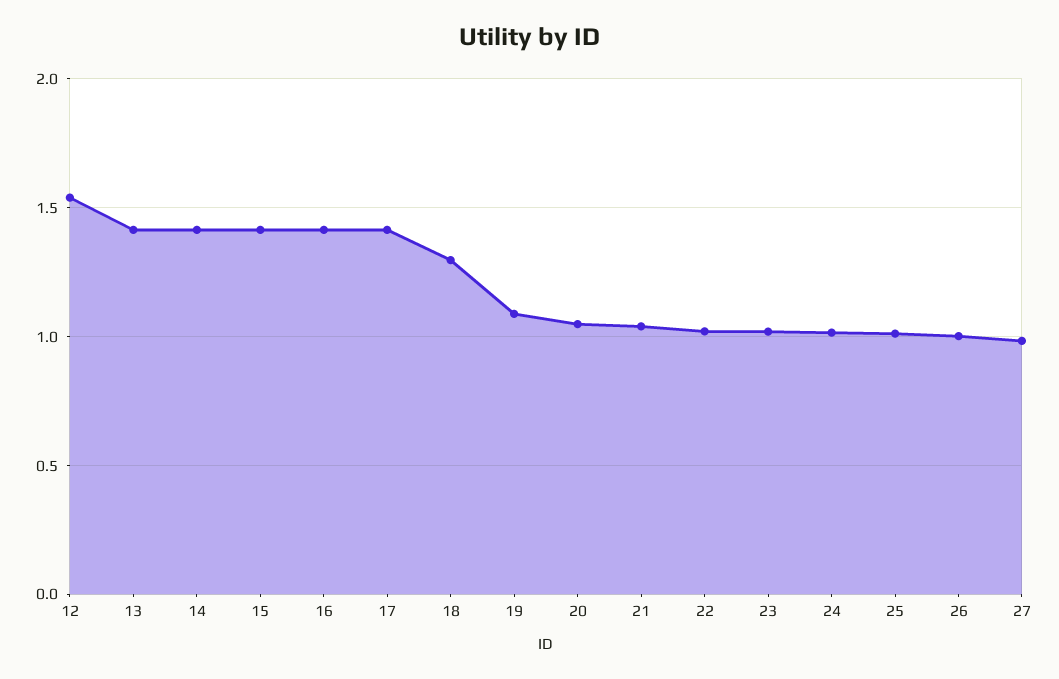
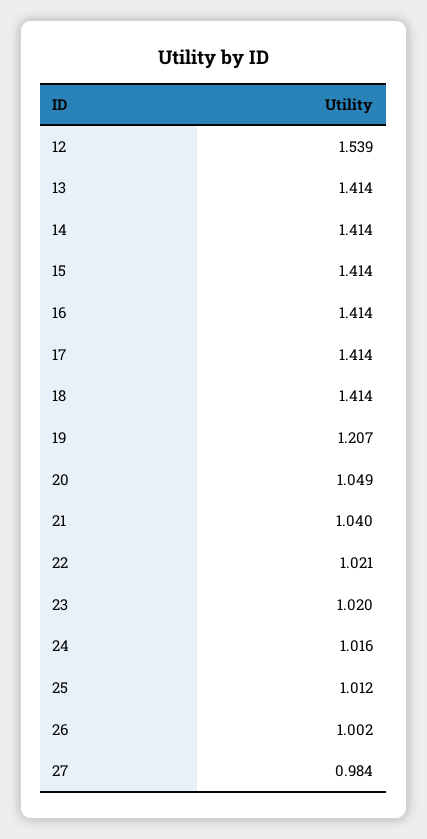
  {
    "12": 1.539,
    "13": 1.414,
    "14": 1.414,
    "15": 1.414,
    "16": 1.414,
    "17": 1.414,
-   "18": 1.3,
+   "18": 1.414,
-   "19": 1.1,
+   "19": 1.207,
    "20": 1.049,
    "21": 1.04,
    "22": 1.021,
    "23": 1.02,
    "24": 1.016,
    "25": 1.012,
    "26": 1.002,
    "27": 0.984
  }

